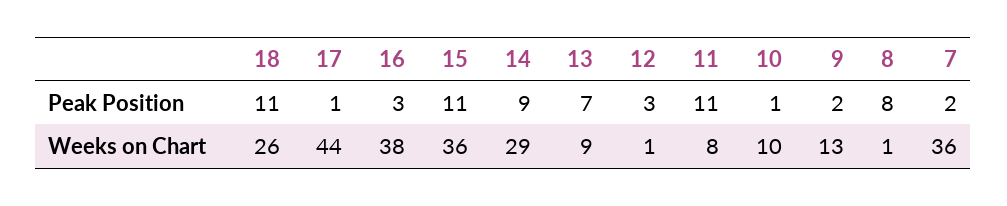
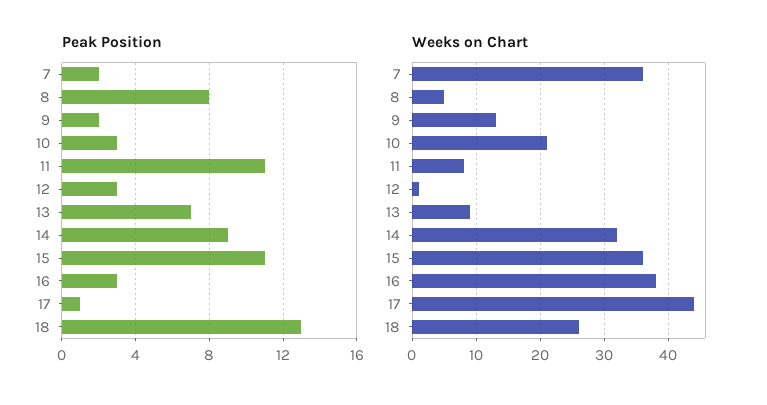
  {
    "Peak Position": {
-     "18": 11,
+     "18": 13,
      "17": 1,
      "16": 3,
      "15": 11,
      "14": 9,
      "13": 7,
      "12": 3,
      "11": 11,
-     "10": 1,
+     "10": 3,
      "9": 2,
      "8": 8,
      "7": 2
    },
    "Weeks on Chart": {
      "18": 26,
      "17": 44,
      "16": 38,
      "15": 36,
-     "14": 29,
+     "14": 32,
      "13": 9,
      "12": 1,
      "11": 8,
-     "10": 10,
+     "10": 21,
      "9": 13,
-     "8": 1,
+     "8": 5,
      "7": 36
    }
  }

